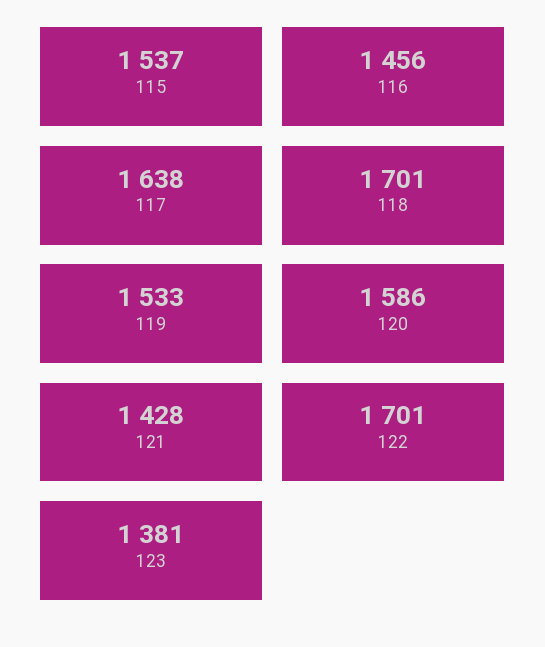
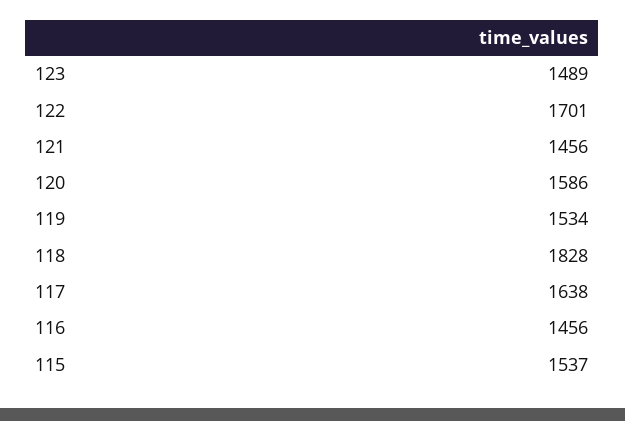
  {
    "115": 1537,
    "116": 1456,
    "117": 1638,
-   "118": 1701,
+   "118": 1828,
-   "119": 1533,
+   "119": 1534,
    "120": 1586,
-   "121": 1428,
+   "121": 1456,
    "122": 1701,
-   "123": 1381
+   "123": 1489
  }

